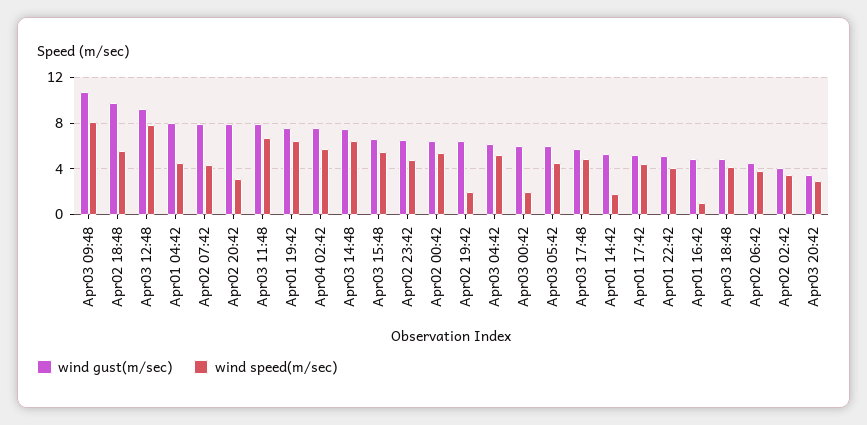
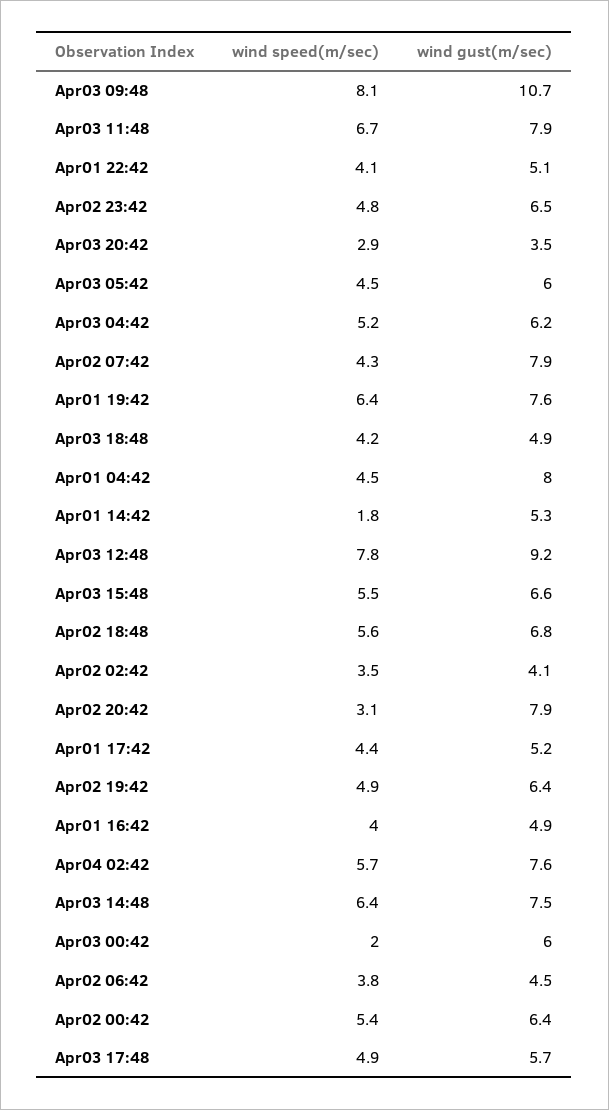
  {
    "wind gust(m/sec)": {
      "Apr03 09:48": 10.7,
-     "Apr02 18:48": 10,
+     "Apr02 18:48": 6.8,
      "Apr03 12:48": 9.2,
      "Apr01 04:42": 8,
      "Apr02 07:42": 7.9,
      "Apr02 20:42": 7.9,
      "Apr03 11:48": 7.9,
      "Apr01 19:42": 7.6,
      "Apr04 02:42": 7.6,
      "Apr03 14:48": 7.5,
      "Apr03 15:48": 6.6,
      "Apr02 23:42": 6.5,
      "Apr02 00:42": 6.4,
      "Apr02 19:42": 6.4,
      "Apr03 04:42": 6.2,
      "Apr03 00:42": 6,
      "Apr03 05:42": 6,
      "Apr03 17:48": 5.7,
      "Apr01 14:42": 5.3,
      "Apr01 17:42": 5.2,
      "Apr01 22:42": 5.1,
      "Apr01 16:42": 4.9,
      "Apr03 18:48": 4.9,
      "Apr02 06:42": 4.5,
      "Apr02 02:42": 4.1,
      "Apr03 20:42": 3.5
    },
    "wind speed(m/sec)": {
      "Apr03 09:48": 8.1,
      "Apr02 18:48": 5.6,
      "Apr03 12:48": 7.8,
      "Apr01 04:42": 4.5,
      "Apr02 07:42": 4.3,
      "Apr02 20:42": 3.1,
      "Apr03 11:48": 6.7,
      "Apr01 19:42": 6.4,
      "Apr04 02:42": 5.7,
      "Apr03 14:48": 6.4,
      "Apr03 15:48": 5.5,
      "Apr02 23:42": 4.8,
      "Apr02 00:42": 5.4,
-     "Apr02 19:42": 2,
+     "Apr02 19:42": 4.9,
      "Apr03 04:42": 5.2,
      "Apr03 00:42": 2,
      "Apr03 05:42": 4.5,
      "Apr03 17:48": 4.9,
      "Apr01 14:42": 1.8,
      "Apr01 17:42": 4.4,
      "Apr01 22:42": 4.1,
-     "Apr01 16:42": 1,
+     "Apr01 16:42": 4,
      "Apr03 18:48": 4.2,
      "Apr02 06:42": 3.8,
      "Apr02 02:42": 3.5,
      "Apr03 20:42": 2.9
    }
  }

